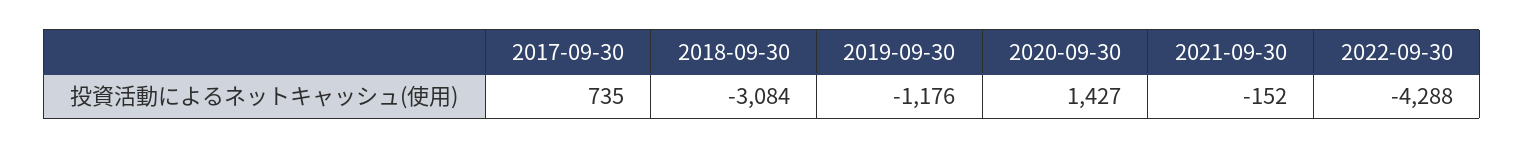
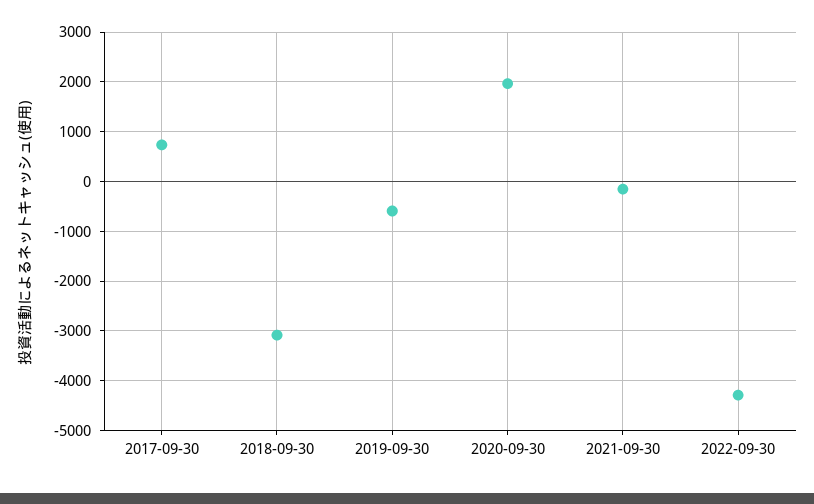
  {
    "2017-09-30": 735,
    "2018-09-30": -3084,
-   "2019-09-30": -1176,
+   "2019-09-30": -600,
-   "2020-09-30": 1427,
+   "2020-09-30": 2000,
    "2021-09-30": -152,
    "2022-09-30": -4288
  }

